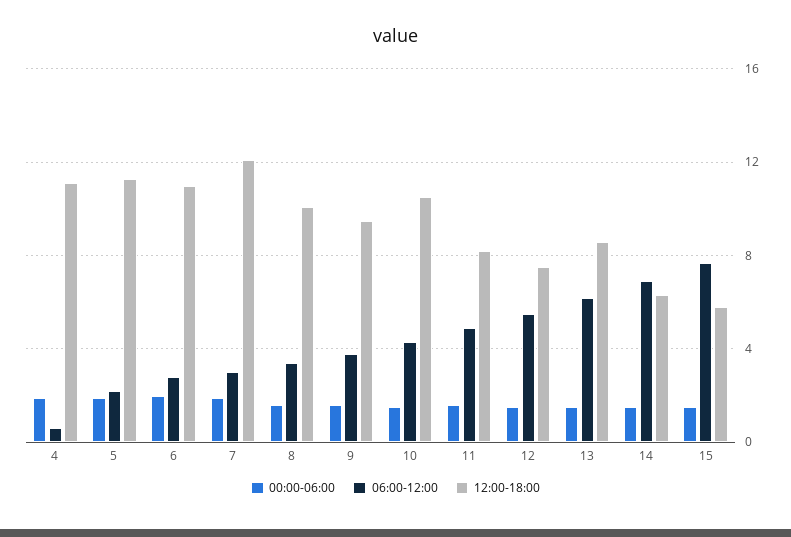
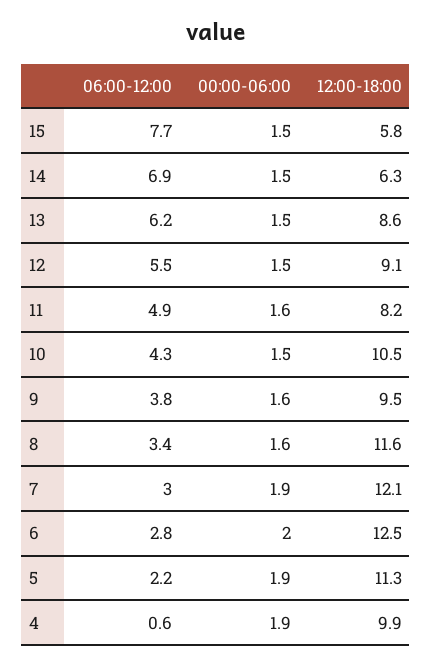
  {
    "00:00-06:00": {
      "4": 1.9,
      "5": 1.9,
      "6": 2,
      "7": 1.9,
      "8": 1.6,
      "9": 1.6,
      "10": 1.5,
      "11": 1.6,
      "12": 1.5,
      "13": 1.5,
      "14": 1.5,
      "15": 1.5
    },
    "06:00-12:00": {
      "4": 0.6,
      "5": 2.2,
      "6": 2.8,
      "7": 3,
      "8": 3.4,
      "9": 3.8,
      "10": 4.3,
      "11": 4.9,
      "12": 5.5,
      "13": 6.2,
      "14": 6.9,
      "15": 7.7
    },
    "12:00-18:00": {
-     "4": 11,
+     "4": 9.9,
      "5": 11.3,
-     "6": 11,
+     "6": 12.5,
      "7": 12.1,
-     "8": 10,
+     "8": 11.6,
      "9": 9.5,
      "10": 10.5,
      "11": 8.2,
-     "12": 7.5,
+     "12": 9.1,
      "13": 8.6,
      "14": 6.3,
      "15": 5.8
    }
  }

